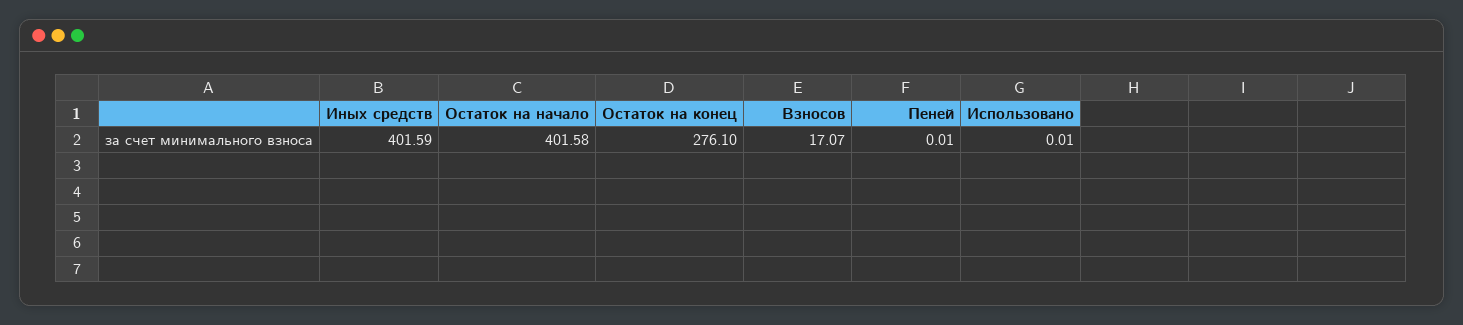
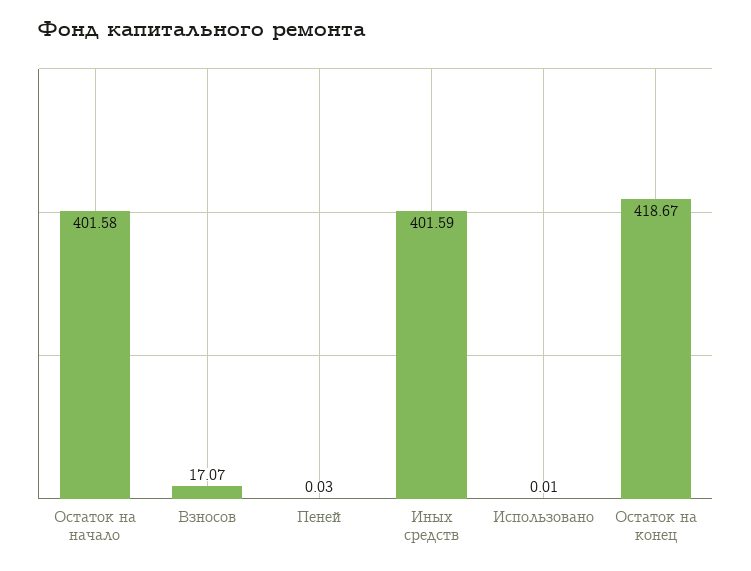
  {
    "Иных средств": 401.59,
    "Остаток на начало": 401.58,
-   "Остаток на конец": 276.1,
+   "Остаток на конец": 418.67,
    "Взносов": 17.07,
-   "Пеней": 0.01,
+   "Пеней": 0.03,
    "Использовано": 0.01
  }

